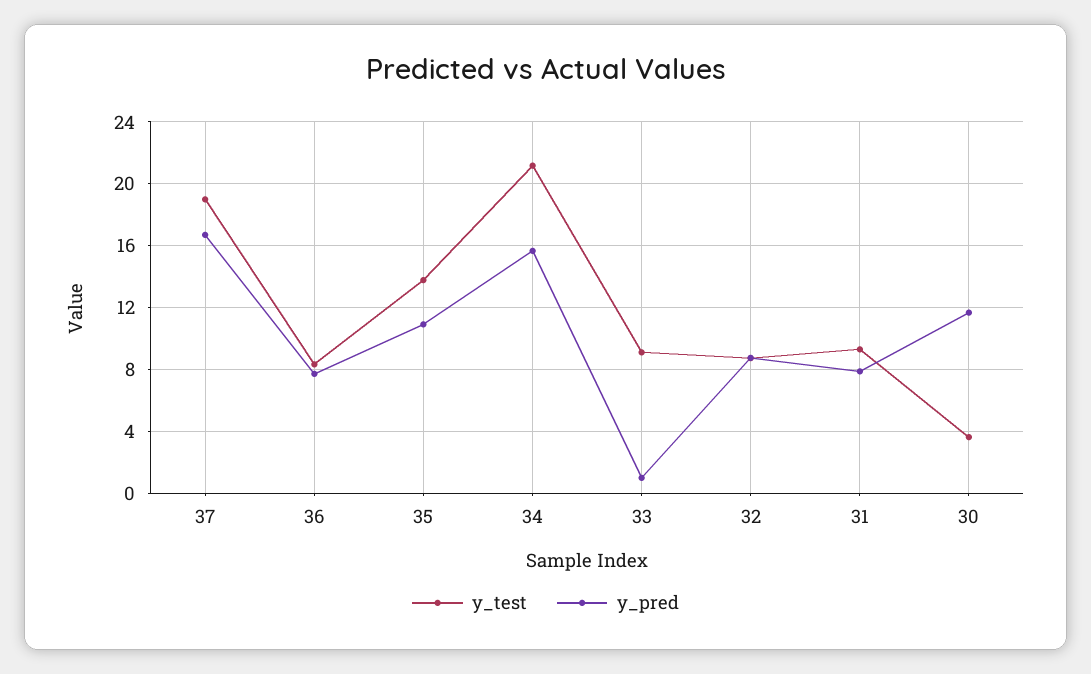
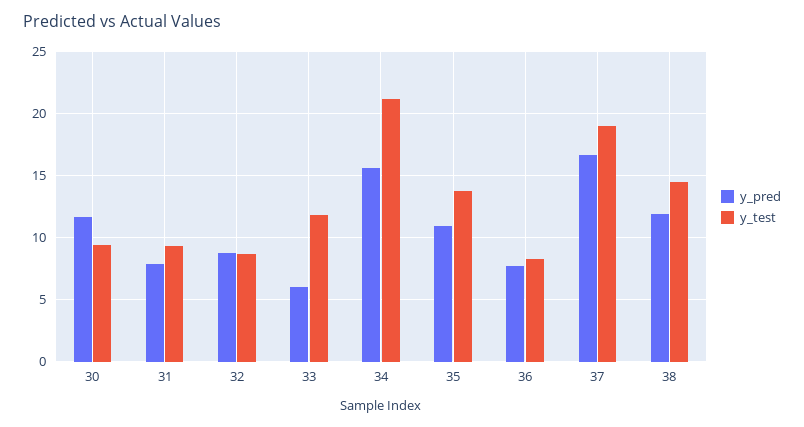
  {
    "y_test": {
      "37": 19,
      "36": 8.5,
      "35": 14,
      "34": 21,
-     "33": 9,
+     "33": 12,
      "32": 8.5,
      "31": 9.5,
-     "30": 3.5
+     "30": 9.5,
+     "38": 14.5
    },
    "y_pred": {
      "37": 16.5,
      "36": 7.5,
      "35": 11,
      "34": 15.5,
-     "33": 1,
+     "33": 6,
      "32": 9,
      "31": 8,
-     "30": 11.5
+     "30": 11.5,
+     "38": 12
    }
  }

